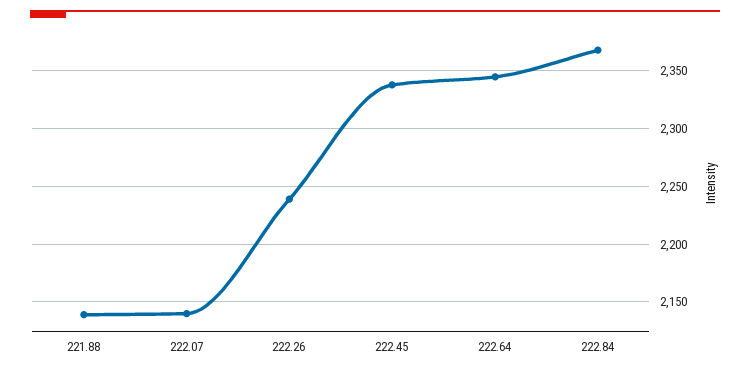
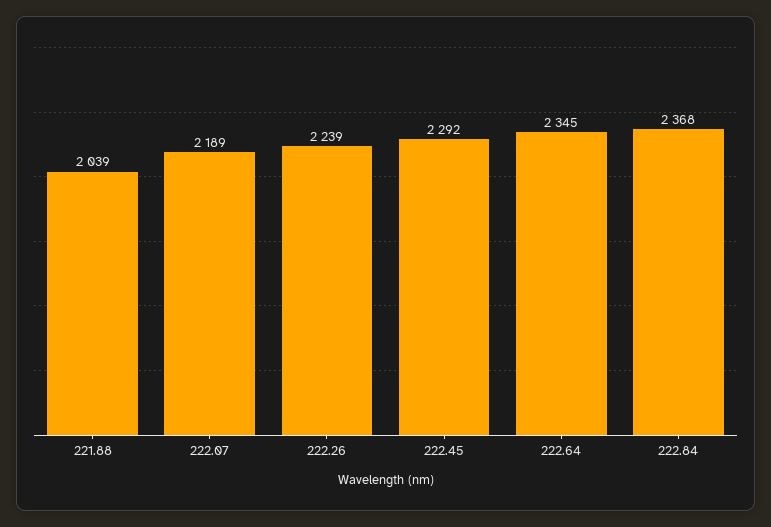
  {
-   "221.88": 2140,
+   "221.88": 2039,
-   "222.07": 2140,
+   "222.07": 2189,
    "222.26": 2239,
-   "222.45": 2340,
+   "222.45": 2292,
    "222.64": 2345,
    "222.84": 2368
  }

